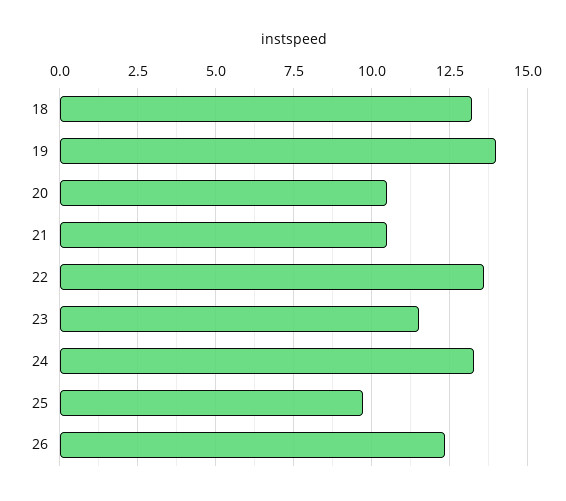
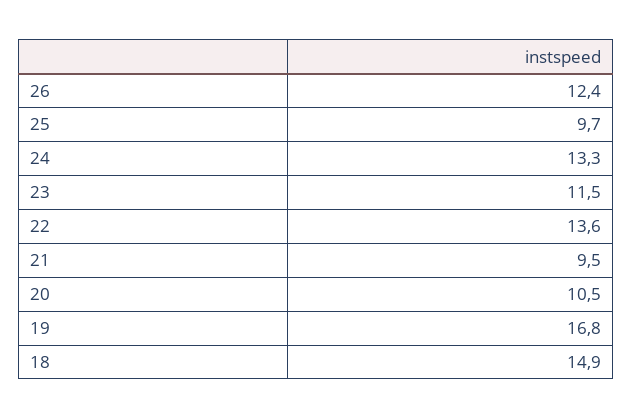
  {
-   "18": 13.25,
+   "18": 14.9,
-   "19": 14,
+   "19": 16.8,
    "20": 10.5,
-   "21": 10.5,
+   "21": 9.5,
    "22": 13.6,
    "23": 11.5,
    "24": 13.3,
    "25": 9.7,
    "26": 12.4
  }

